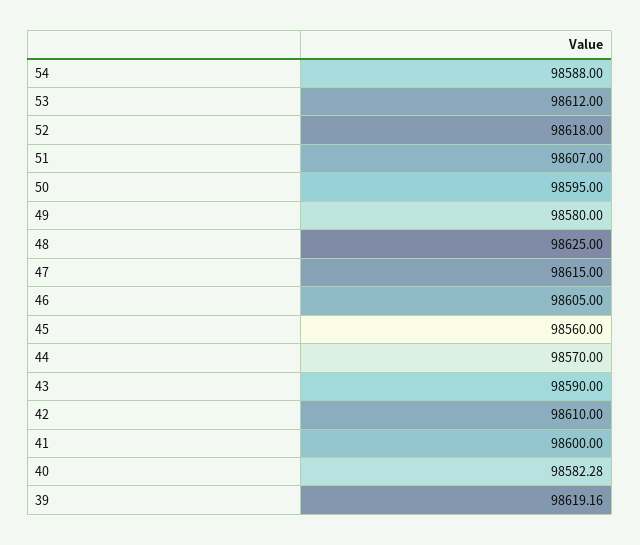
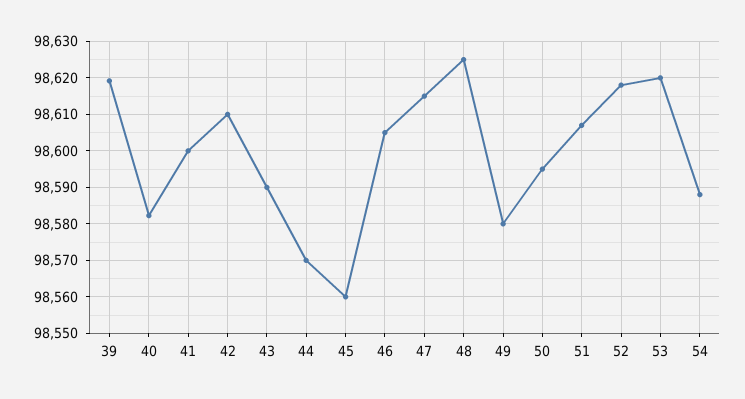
  {
    "54": 98588,
-   "53": 98612,
+   "53": 98620,
    "52": 98618,
    "51": 98607,
    "50": 98595,
    "49": 98580,
    "48": 98625,
    "47": 98615,
    "46": 98605,
    "45": 98560,
    "44": 98570,
    "43": 98590,
    "42": 98610,
    "41": 98600,
    "40": 98582.28,
    "39": 98619.16
  }

